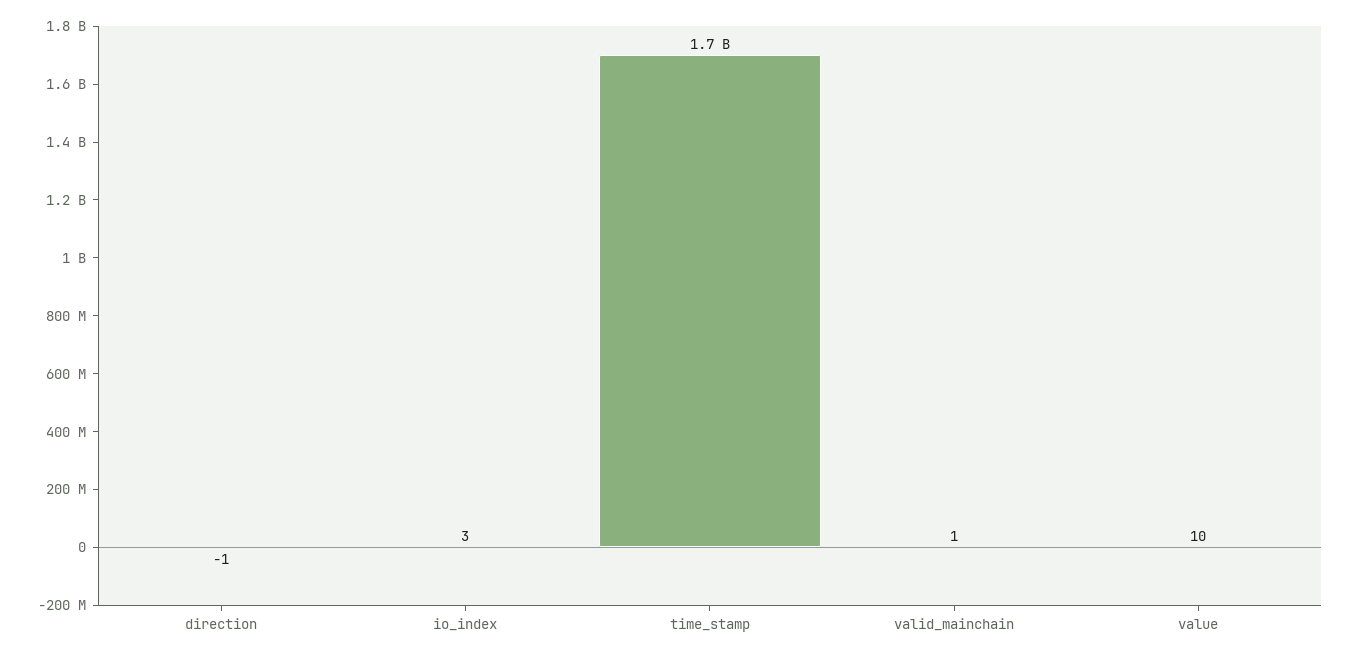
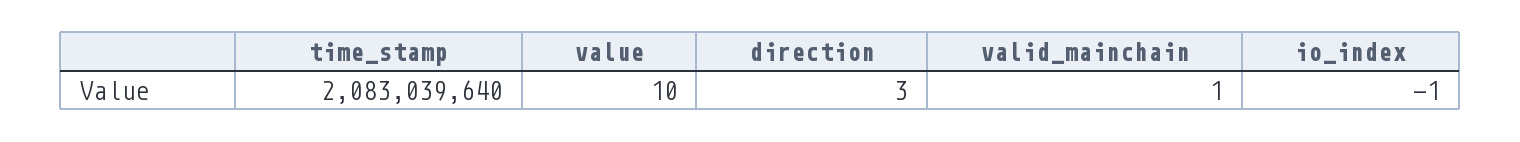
  {
-   "direction": -1,
+   "direction": 3,
-   "io_index": 3,
+   "io_index": -1,
-   "time_stamp": 1700000000,
+   "time_stamp": 2083039640,
    "valid_mainchain": 1,
    "value": 10
  }

